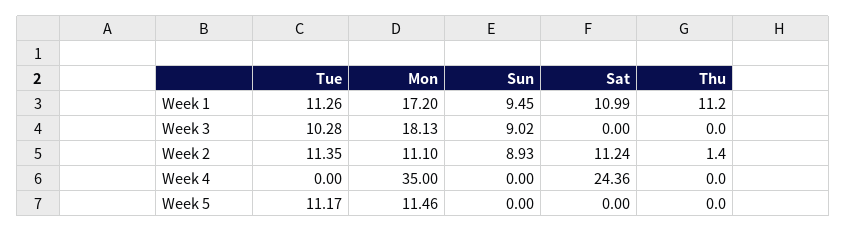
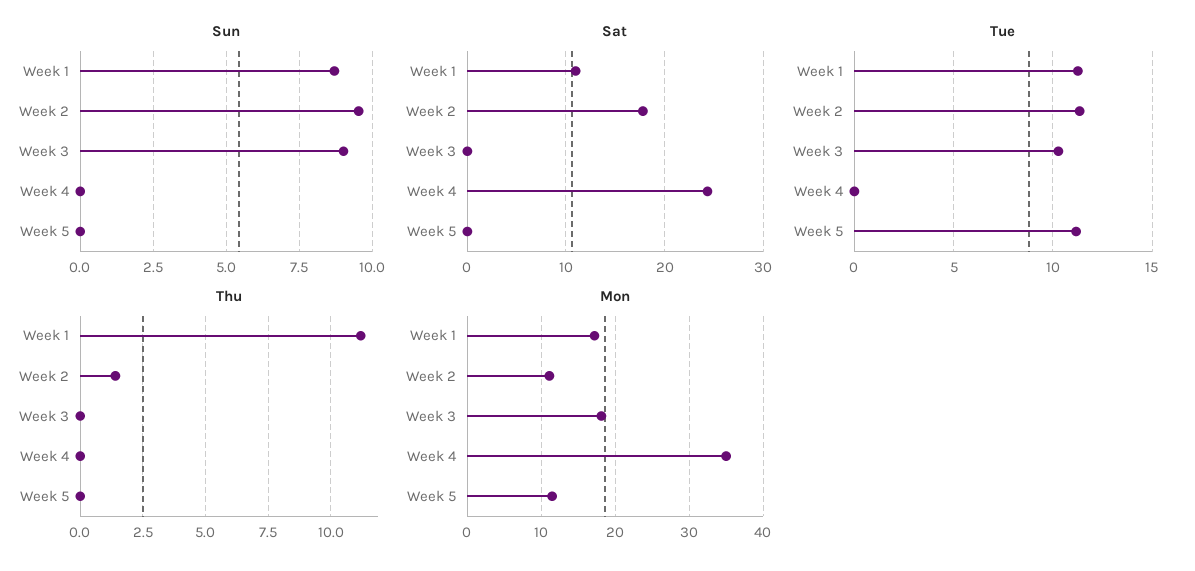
  {
    "Tue": {
      "Week 1": 11.26,
      "Week 3": 10.28,
      "Week 2": 11.35,
      "Week 4": 0,
      "Week 5": 11.17
    },
    "Mon": {
      "Week 1": 17.2,
      "Week 3": 18.13,
      "Week 2": 11.1,
      "Week 4": 35,
      "Week 5": 11.46
    },
    "Sun": {
-     "Week 1": 9.45,
+     "Week 1": 8.75,
      "Week 3": 9.02,
-     "Week 2": 8.93,
+     "Week 2": 9.5,
      "Week 4": 0,
      "Week 5": 0
    },
    "Sat": {
      "Week 1": 10.99,
      "Week 3": 0,
-     "Week 2": 11.24,
+     "Week 2": 18,
      "Week 4": 24.36,
      "Week 5": 0
    },
    "Thu": {
      "Week 1": 11.2,
      "Week 3": 0,
      "Week 2": 1.4,
      "Week 4": 0,
      "Week 5": 0
    }
  }

